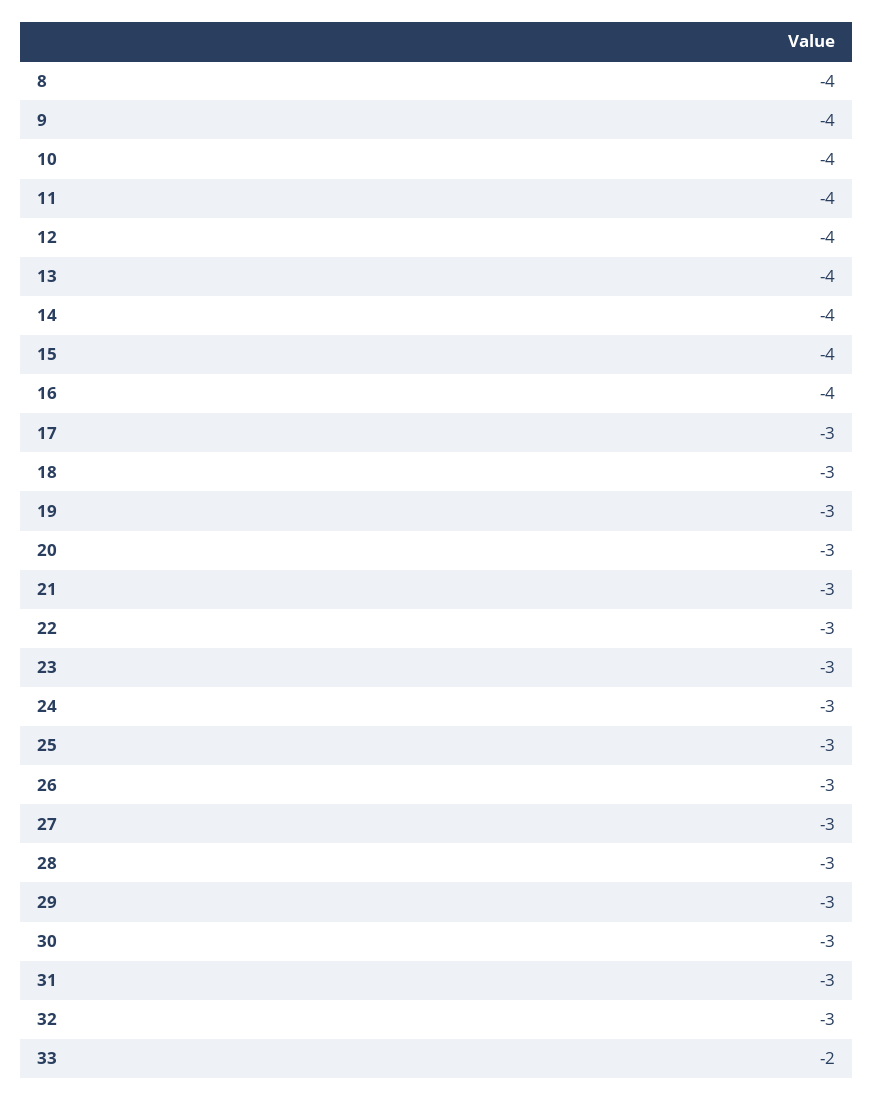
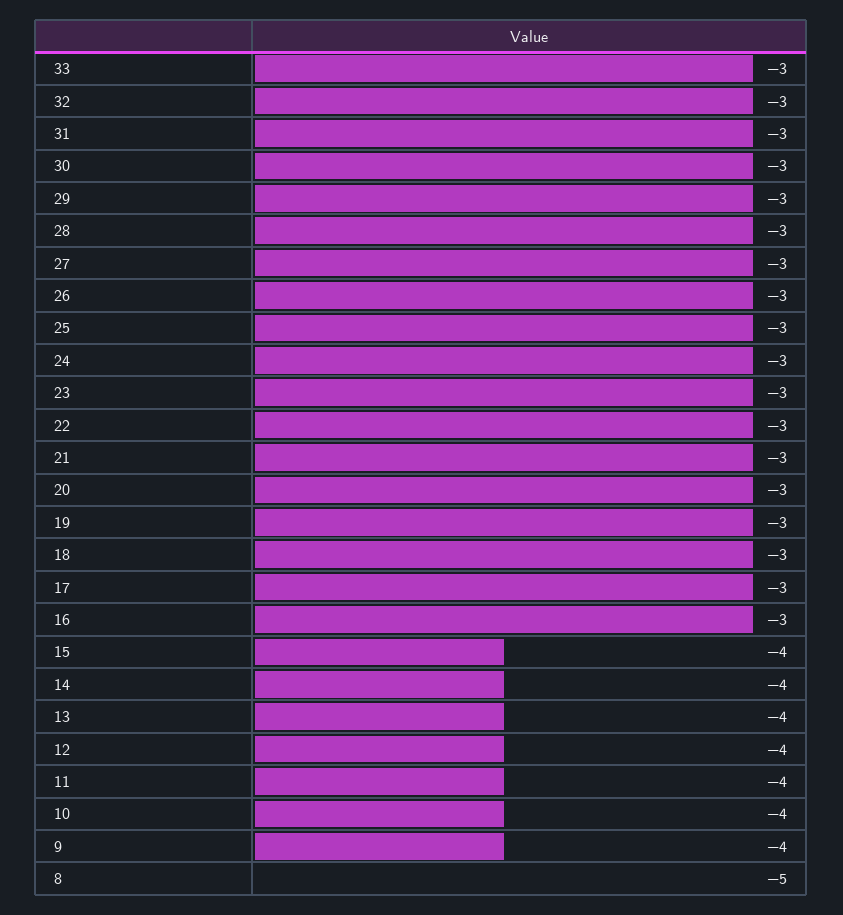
  {
-   "8": -4,
+   "8": -5,
    "9": -4,
    "10": -4,
    "11": -4,
    "12": -4,
    "13": -4,
    "14": -4,
    "15": -4,
-   "16": -4,
+   "16": -3,
    "17": -3,
    "18": -3,
    "19": -3,
    "20": -3,
    "21": -3,
    "22": -3,
    "23": -3,
    "24": -3,
    "25": -3,
    "26": -3,
    "27": -3,
    "28": -3,
    "29": -3,
    "30": -3,
    "31": -3,
    "32": -3,
-   "33": -2
+   "33": -3
  }

